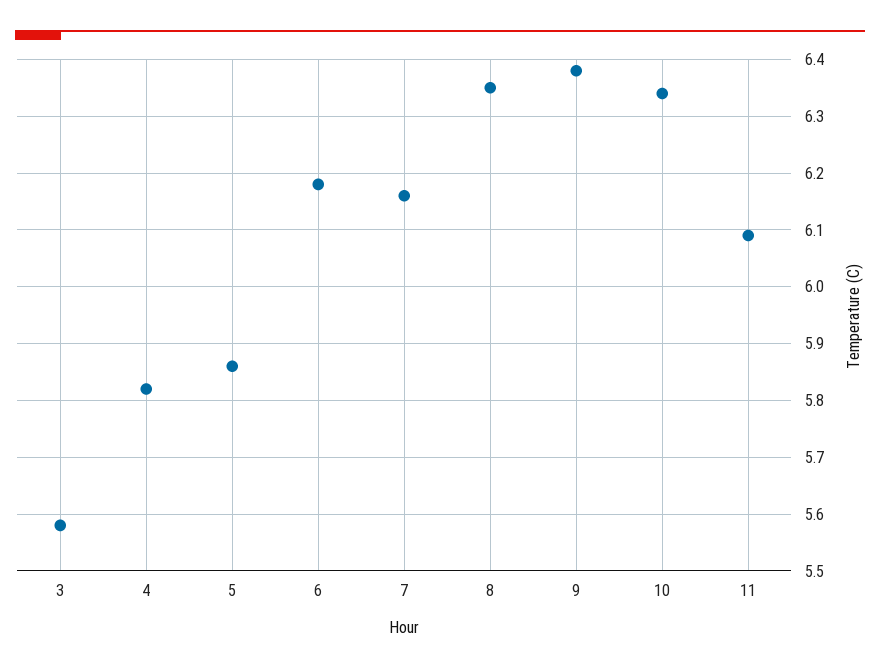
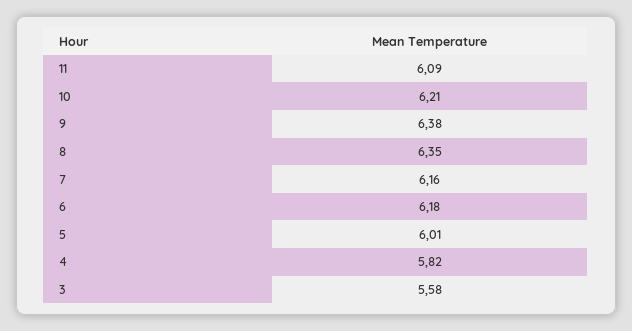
  {
    "3": 5.58,
    "4": 5.82,
-   "5": 5.85,
+   "5": 6.01,
    "6": 6.18,
    "7": 6.16,
    "8": 6.35,
    "9": 6.38,
-   "10": 6.35,
+   "10": 6.21,
    "11": 6.09
  }

